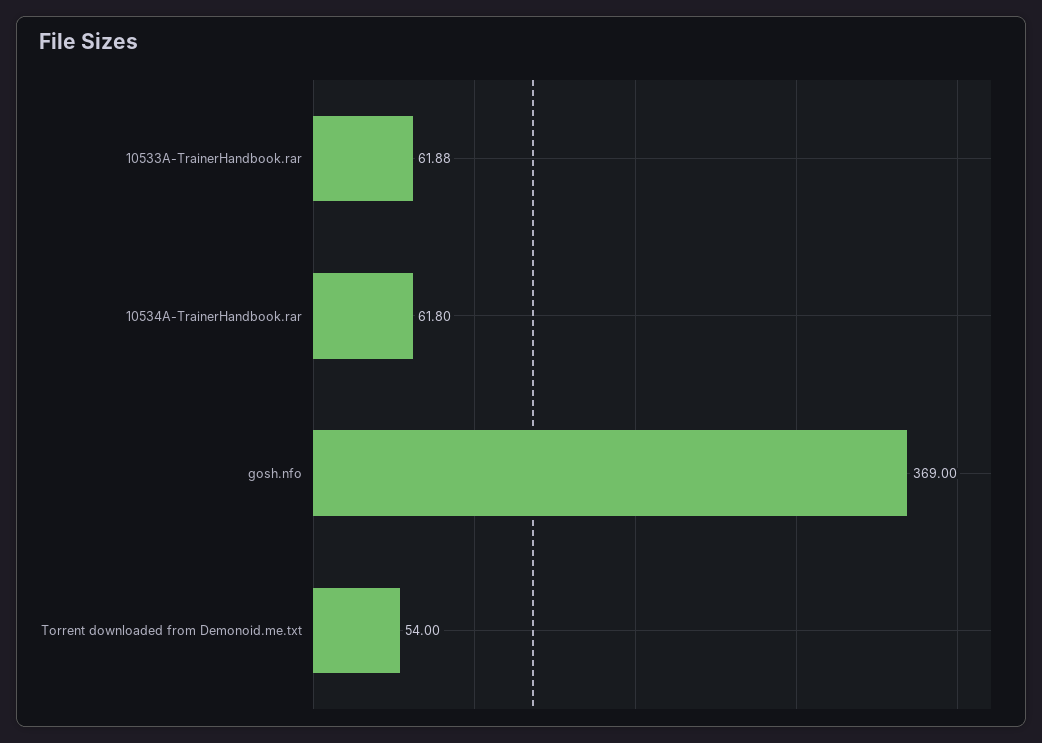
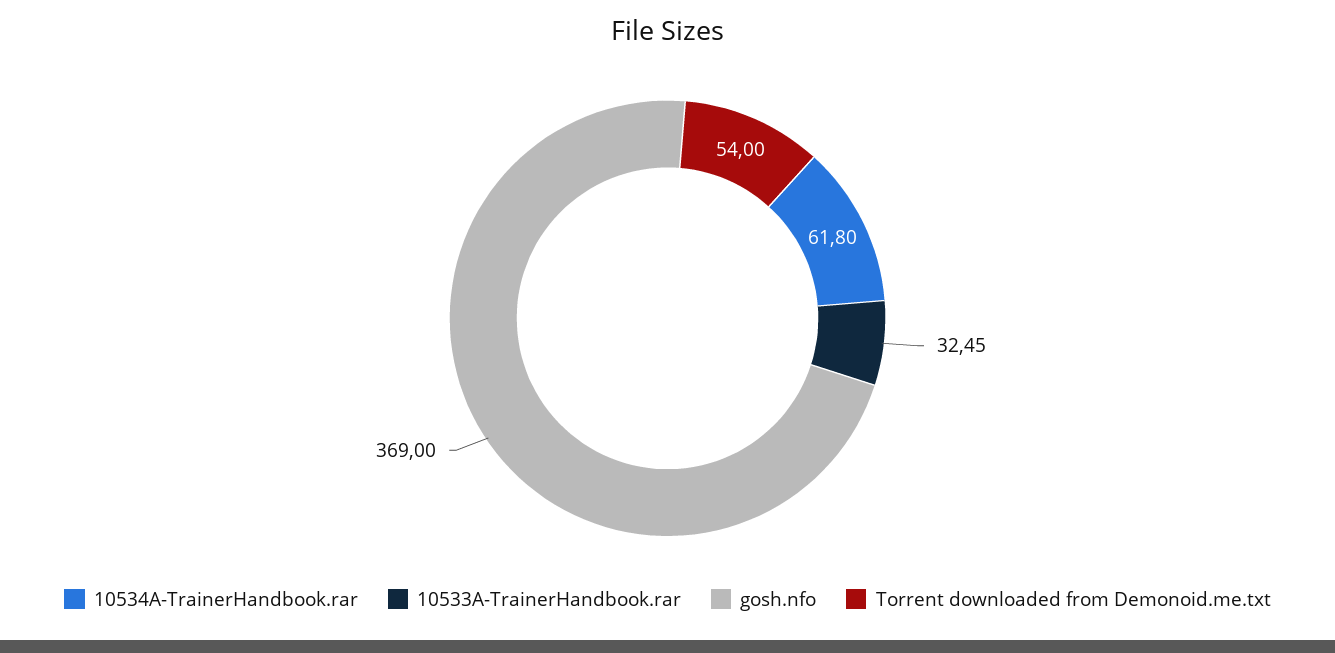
  {
-   "10533A-TrainerHandbook.rar": 61.88,
+   "10533A-TrainerHandbook.rar": 32.45,
    "10534A-TrainerHandbook.rar": 61.8,
    "gosh.nfo": 369,
    "Torrent downloaded from Demonoid.me.txt": 54
  }

